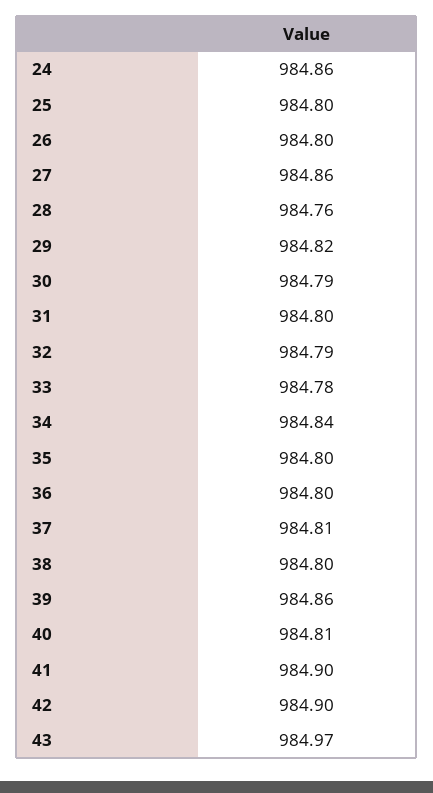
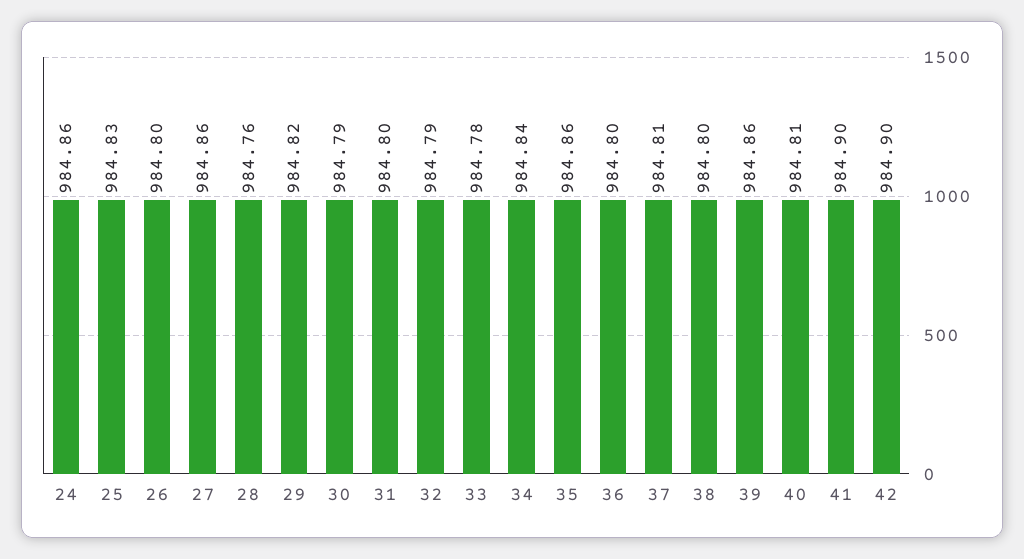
  {
    "24": 984.86,
-   "25": 984.8,
+   "25": 984.83,
    "26": 984.8,
    "27": 984.86,
    "28": 984.76,
    "29": 984.82,
    "30": 984.79,
    "31": 984.8,
    "32": 984.79,
    "33": 984.78,
    "34": 984.84,
-   "35": 984.8,
+   "35": 984.86,
    "36": 984.8,
    "37": 984.81,
    "38": 984.8,
    "39": 984.86,
    "40": 984.81,
    "41": 984.9,
-   "42": 984.9,
+   "42": 984.9
-   "43": 984.97
  }

